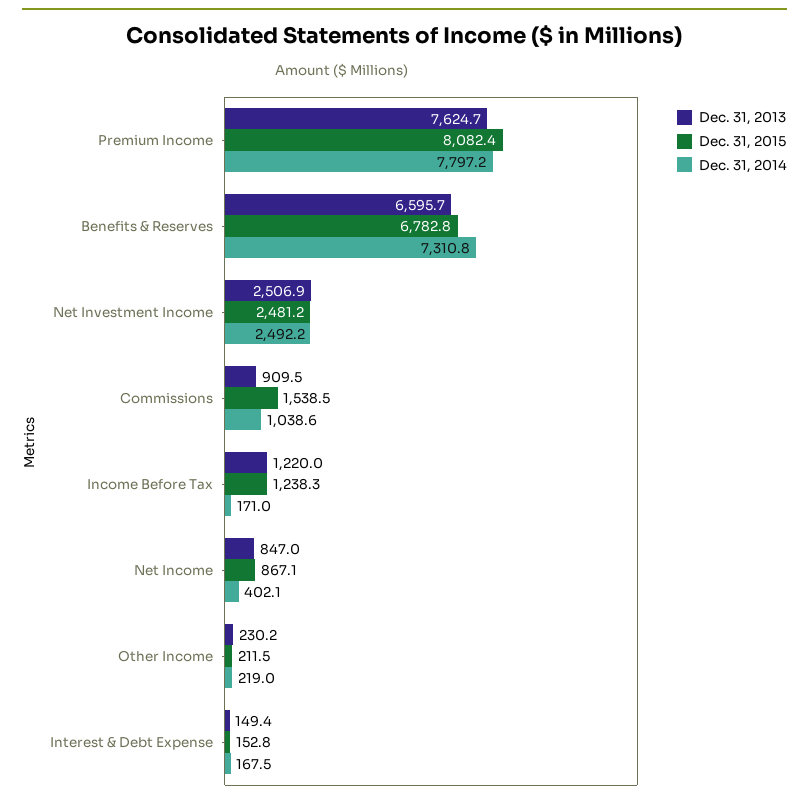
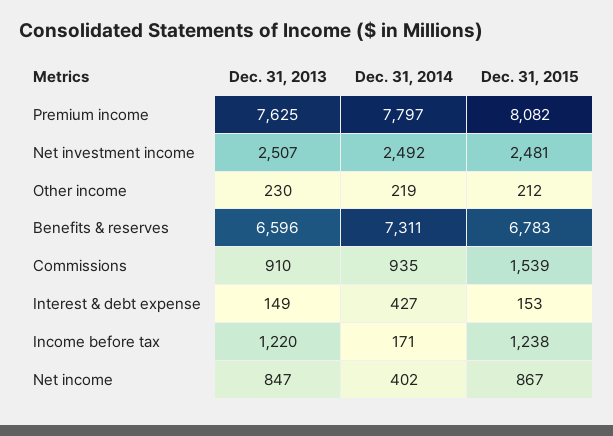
  {
    "Dec. 31, 2013": {
      "Premium Income": 7624.7,
      "Benefits & Reserves": 6595.7,
      "Net Investment Income": 2506.9,
      "Commissions": 909.5,
      "Income Before Tax": 1220,
      "Net Income": 847,
      "Other Income": 230.2,
      "Interest & Debt Expense": 149.4
    },
    "Dec. 31, 2015": {
      "Premium Income": 8082.4,
      "Benefits & Reserves": 6782.8,
      "Net Investment Income": 2481.2,
      "Commissions": 1538.5,
      "Income Before Tax": 1238.3,
      "Net Income": 867.1,
      "Other Income": 211.5,
      "Interest & Debt Expense": 152.8
    },
    "Dec. 31, 2014": {
      "Premium Income": 7797.2,
      "Benefits & Reserves": 7310.8,
      "Net Investment Income": 2492.2,
-     "Commissions": 1038.6,
+     "Commissions": 935,
      "Income Before Tax": 171,
      "Net Income": 402.1,
      "Other Income": 219,
-     "Interest & Debt Expense": 167.5
+     "Interest & Debt Expense": 427
    }
  }

